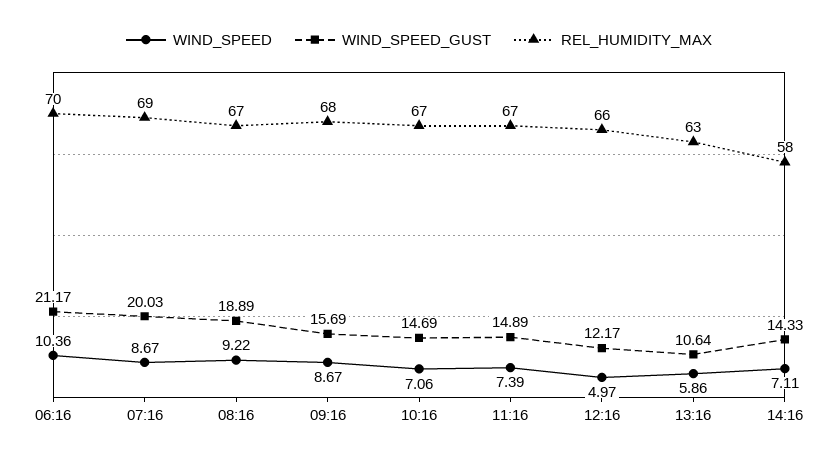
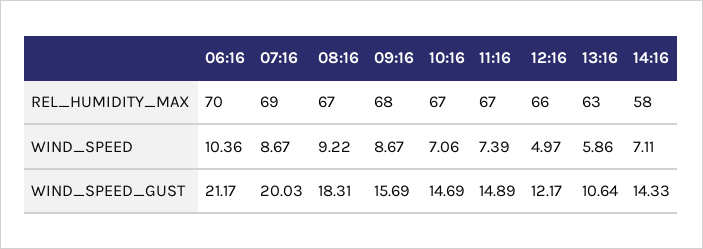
  {
    "WIND_SPEED": {
      "06:16": 10.36,
      "07:16": 8.67,
      "08:16": 9.22,
      "09:16": 8.67,
      "10:16": 7.06,
      "11:16": 7.39,
      "12:16": 4.97,
      "13:16": 5.86,
      "14:16": 7.11
    },
    "WIND_SPEED_GUST": {
      "06:16": 21.17,
      "07:16": 20.03,
-     "08:16": 18.89,
+     "08:16": 18.31,
      "09:16": 15.69,
      "10:16": 14.69,
      "11:16": 14.89,
      "12:16": 12.17,
      "13:16": 10.64,
      "14:16": 14.33
    },
    "REL_HUMIDITY_MAX": {
      "06:16": 70,
      "07:16": 69,
      "08:16": 67,
      "09:16": 68,
      "10:16": 67,
      "11:16": 67,
      "12:16": 66,
      "13:16": 63,
      "14:16": 58
    }
  }

